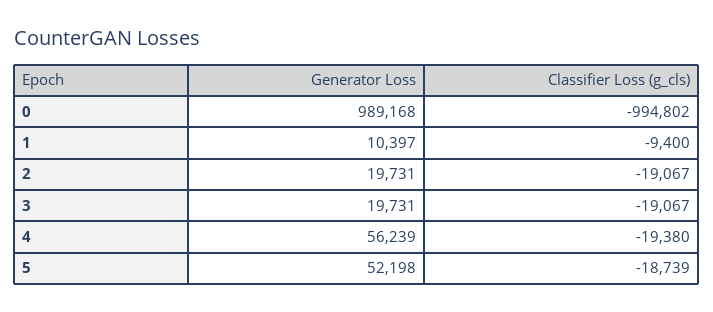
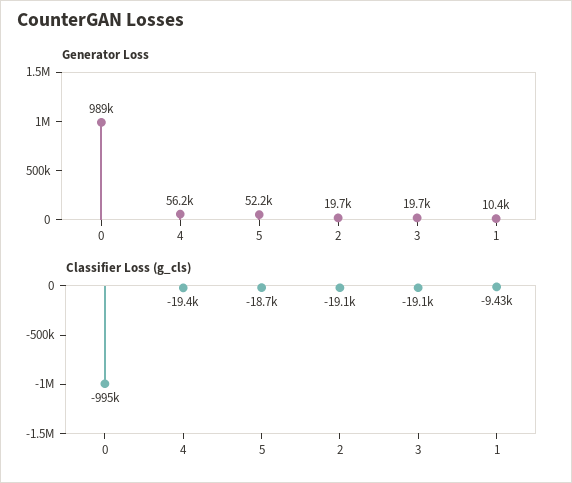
  {
    "Generator Loss": {
      "0": 989168,
      "1": 10397,
      "2": 19731,
      "3": 19731,
      "4": 56239,
      "5": 52198
    },
    "Classifier Loss (g_cls)": {
      "0": -994802,
-     "1": -9400,
+     "1": -9430,
      "2": -19067,
      "3": -19067,
      "4": -19380,
      "5": -18739
    }
  }

